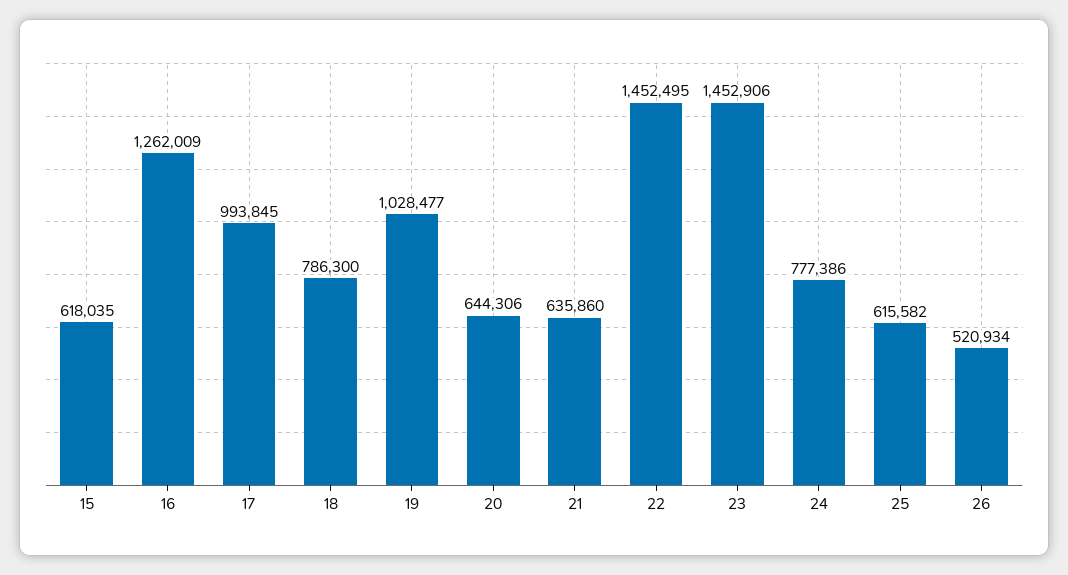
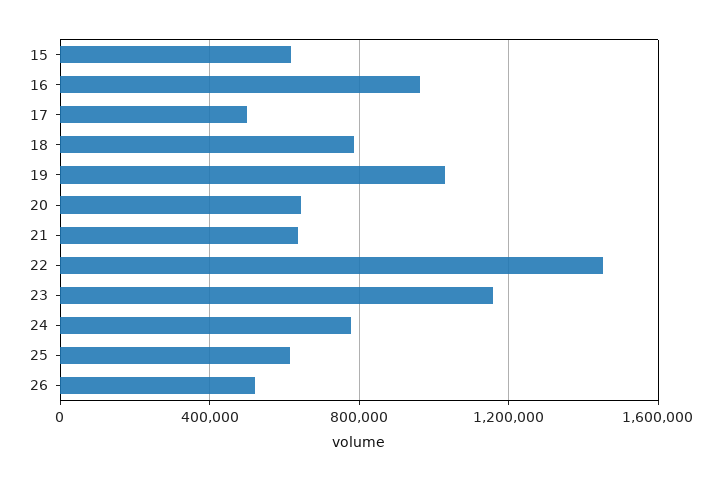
  {
    "15": 618035,
-   "16": 1262009,
+   "16": 950000,
-   "17": 993845,
+   "17": 500000,
    "18": 786300,
    "19": 1028477,
    "20": 644306,
    "21": 635860,
    "22": 1452495,
-   "23": 1452906,
+   "23": 1150000,
    "24": 777386,
    "25": 615582,
    "26": 520934
  }

